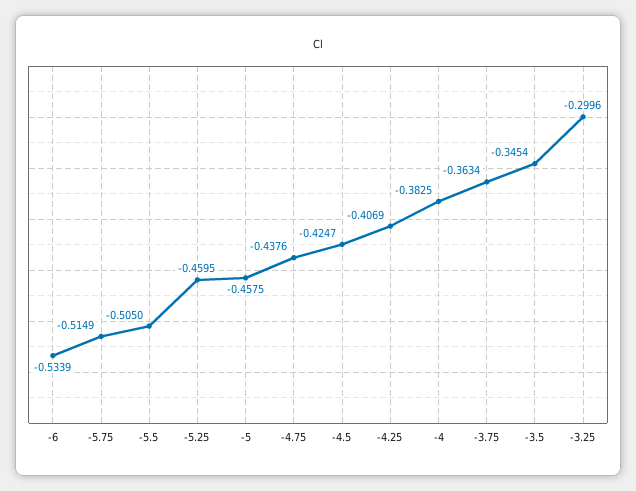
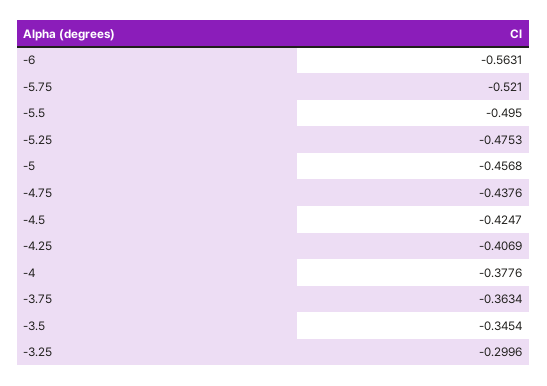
  {
-   "-6": -0.5339,
+   "-6": -0.5631,
-   "-5.75": -0.5149,
+   "-5.75": -0.521,
-   "-5.5": -0.505,
+   "-5.5": -0.495,
-   "-5.25": -0.4595,
+   "-5.25": -0.4753,
-   "-5": -0.4575,
+   "-5": -0.4568,
    "-4.75": -0.4376,
    "-4.5": -0.4247,
    "-4.25": -0.4069,
-   "-4": -0.3825,
+   "-4": -0.3776,
    "-3.75": -0.3634,
    "-3.5": -0.3454,
    "-3.25": -0.2996
  }

